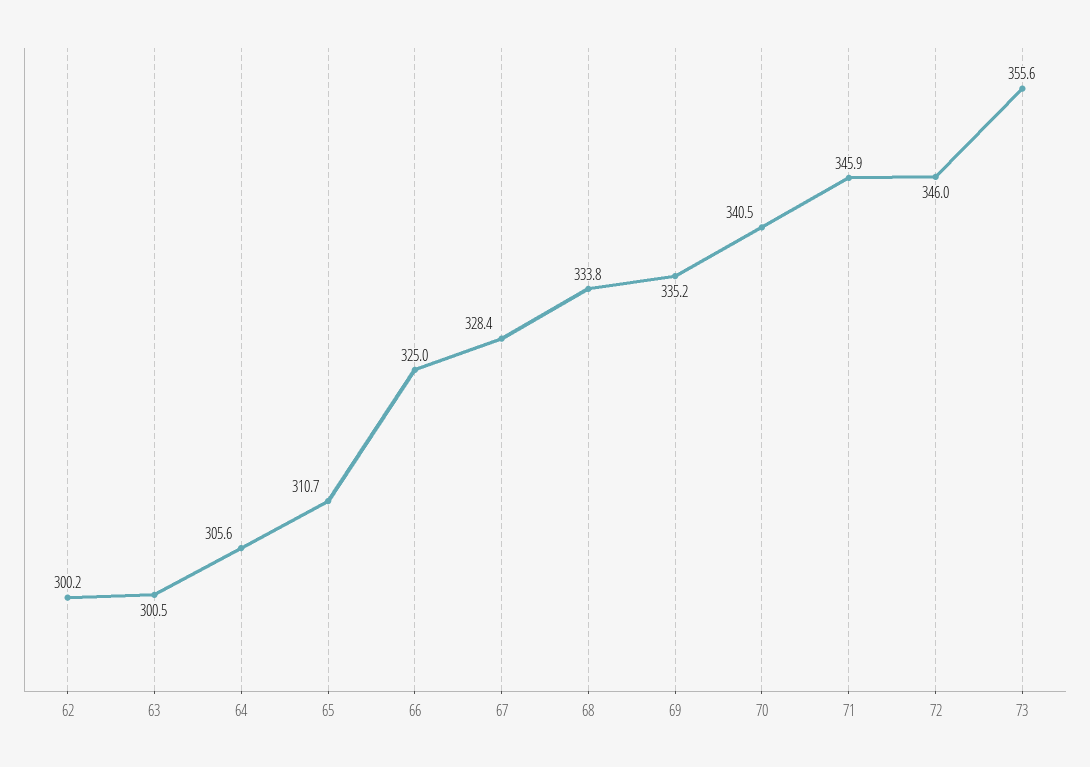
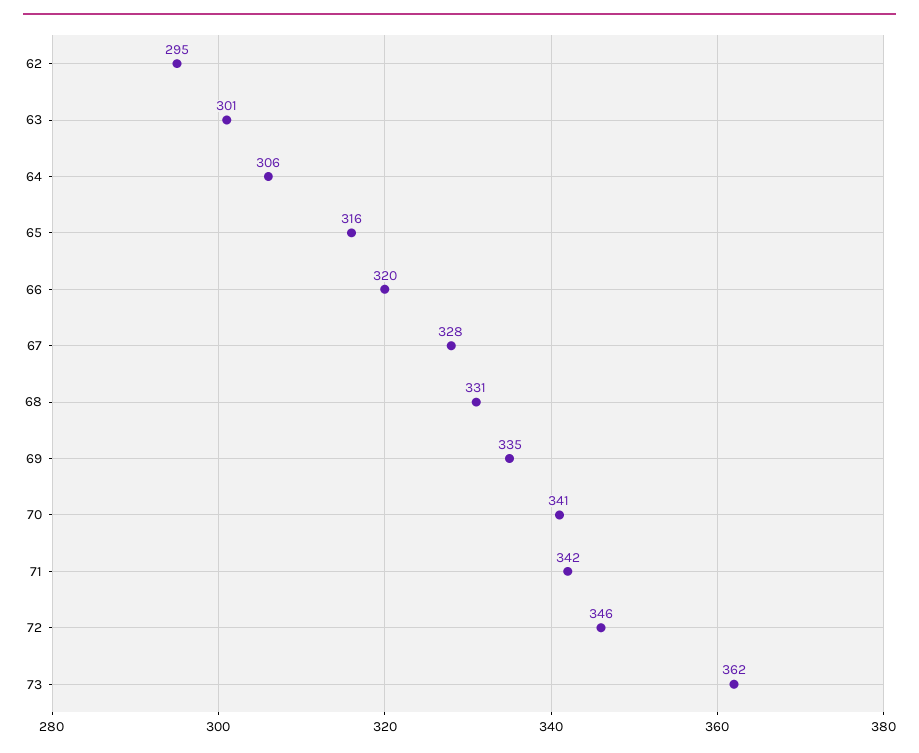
  {
-   "62": 300.2,
+   "62": 295,
    "63": 300.5,
    "64": 305.6,
-   "65": 310.7,
+   "65": 316,
-   "66": 325,
+   "66": 320,
    "67": 328.4,
-   "68": 333.8,
+   "68": 331,
    "69": 335.2,
    "70": 340.5,
-   "71": 345.9,
+   "71": 342,
    "72": 346,
-   "73": 355.6
+   "73": 362
  }

